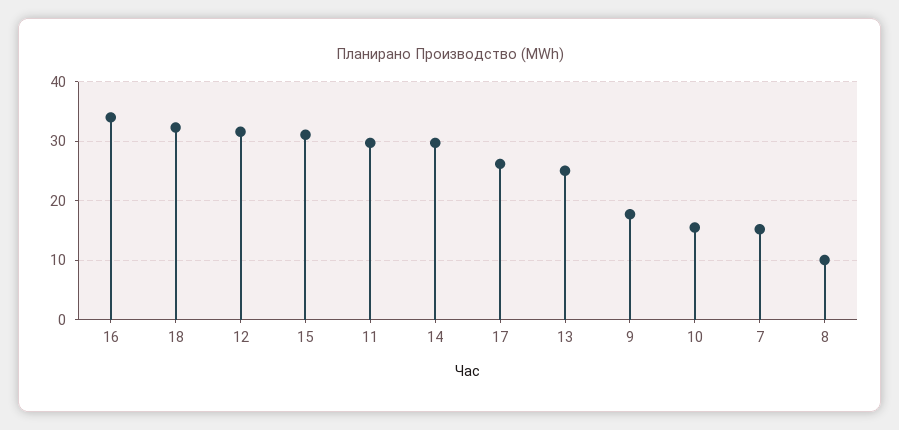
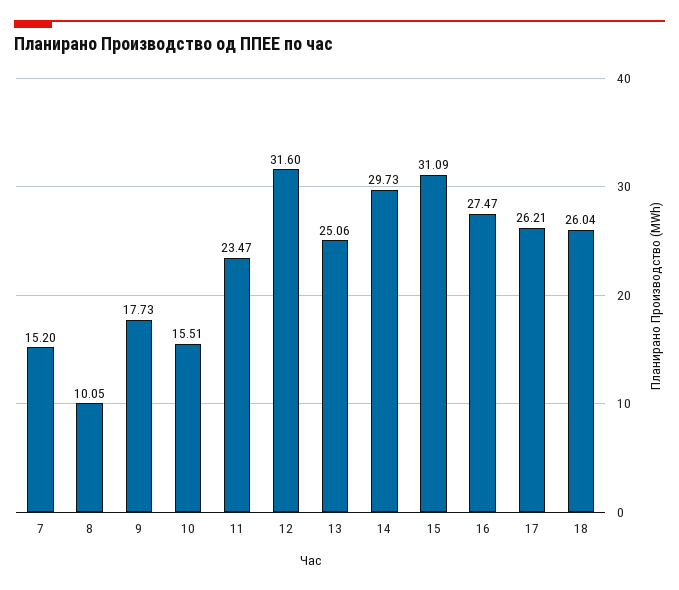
  {
-   "16": 34,
+   "16": 27.47,
-   "18": 32,
+   "18": 26.04,
    "12": 31.6,
    "15": 31.09,
-   "11": 30,
+   "11": 23.47,
    "14": 29.73,
    "17": 26.21,
    "13": 25.06,
    "9": 17.73,
    "10": 15.51,
    "7": 15.2,
    "8": 10.05
  }

